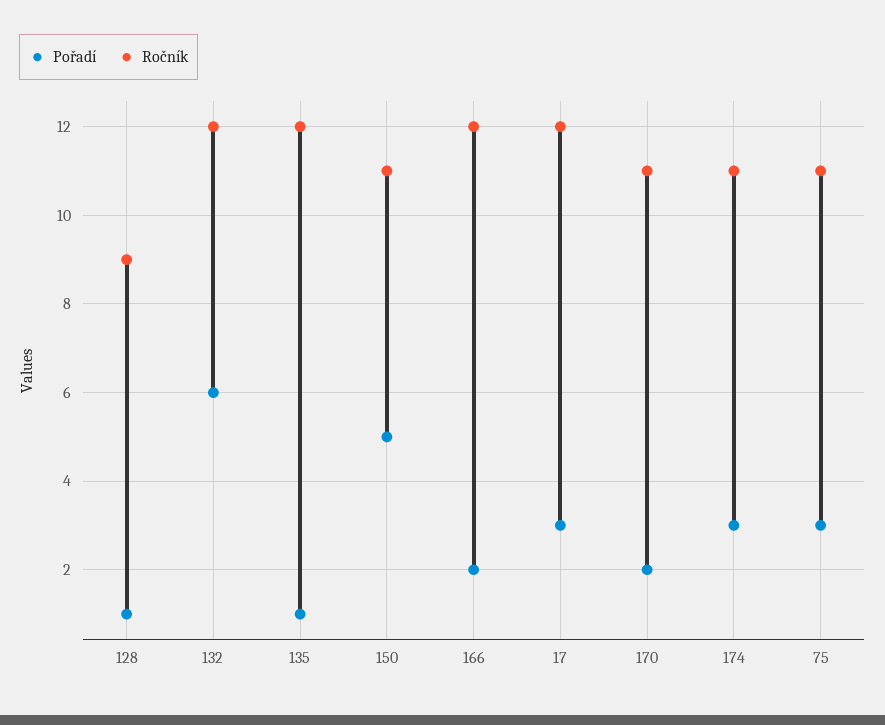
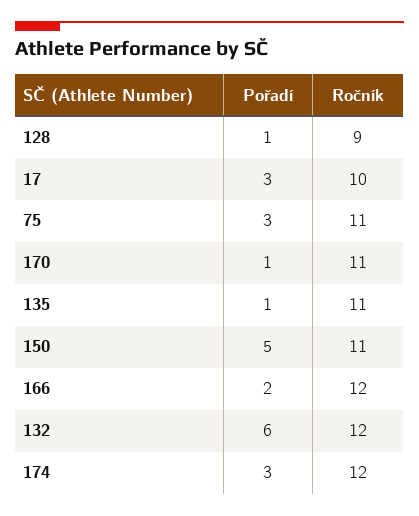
  {
    "Pořadí": {
      "128": 1,
      "132": 6,
      "135": 1,
      "150": 5,
      "166": 2,
      "17": 3,
-     "170": 2,
+     "170": 1,
      "174": 3,
      "75": 3
    },
    "Ročník": {
      "128": 9,
      "132": 12,
-     "135": 12,
+     "135": 11,
      "150": 11,
      "166": 12,
-     "17": 12,
+     "17": 10,
      "170": 11,
-     "174": 11,
+     "174": 12,
      "75": 11
    }
  }

